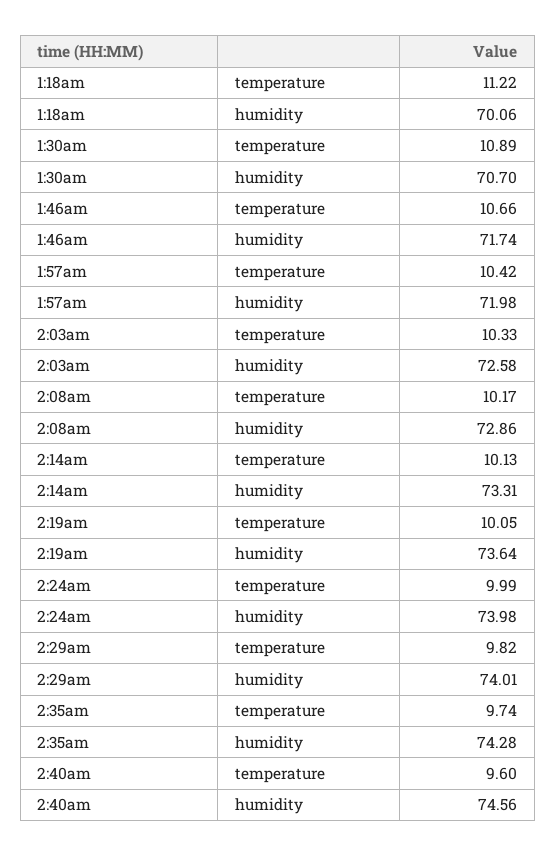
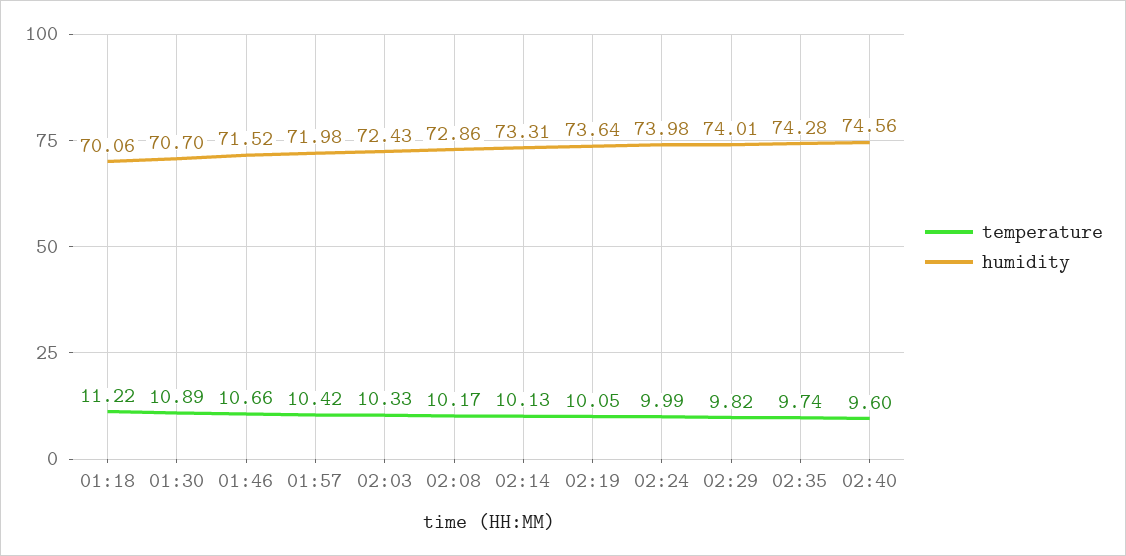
  {
    "temperature": {
      "1:18am": 11.22,
      "1:30am": 10.89,
      "1:46am": 10.66,
      "1:57am": 10.42,
      "2:03am": 10.33,
      "2:08am": 10.17,
      "2:14am": 10.13,
      "2:19am": 10.05,
      "2:24am": 9.99,
      "2:29am": 9.82,
      "2:35am": 9.74,
      "2:40am": 9.6
    },
    "humidity": {
      "1:18am": 70.06,
      "1:30am": 70.7,
-     "1:46am": 71.74,
+     "1:46am": 71.52,
      "1:57am": 71.98,
-     "2:03am": 72.58,
+     "2:03am": 72.43,
      "2:08am": 72.86,
      "2:14am": 73.31,
      "2:19am": 73.64,
      "2:24am": 73.98,
      "2:29am": 74.01,
      "2:35am": 74.28,
      "2:40am": 74.56
    }
  }

